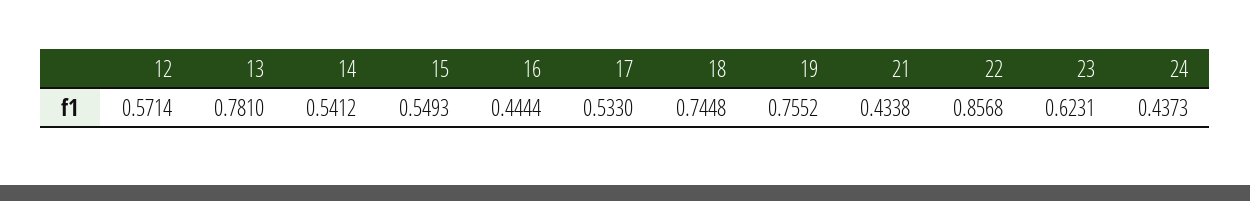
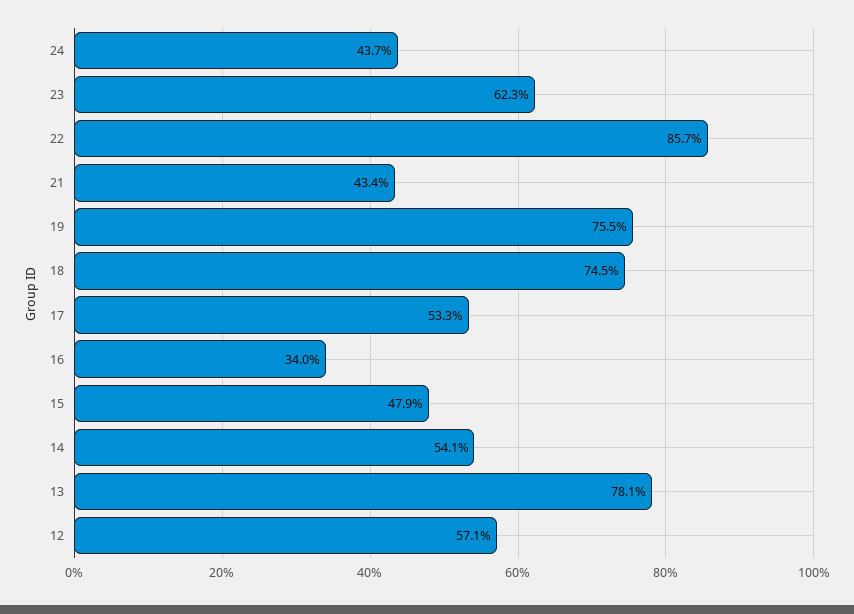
  {
    "12": 0.5714,
    "13": 0.781,
    "14": 0.5412,
-   "15": 0.5493,
+   "15": 0.479,
-   "16": 0.4444,
+   "16": 0.34,
    "17": 0.533,
    "18": 0.7448,
    "19": 0.7552,
    "21": 0.4338,
    "22": 0.8568,
    "23": 0.6231,
    "24": 0.4373
  }

